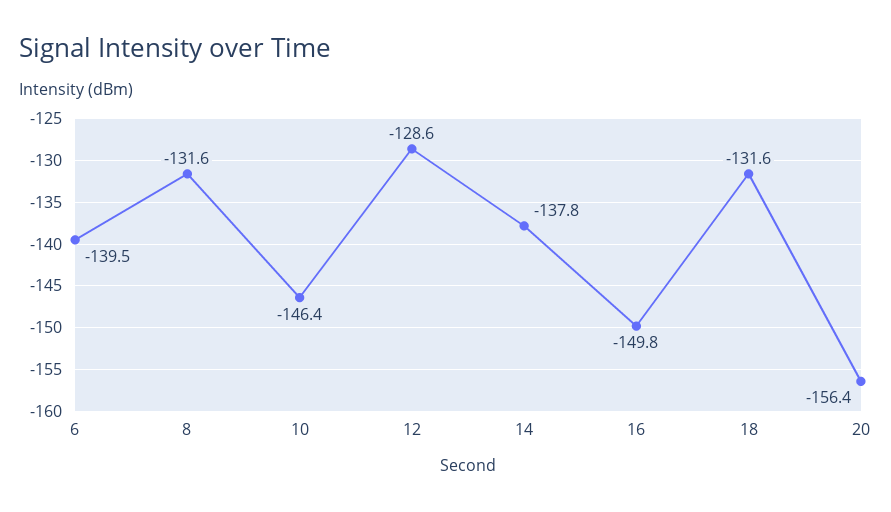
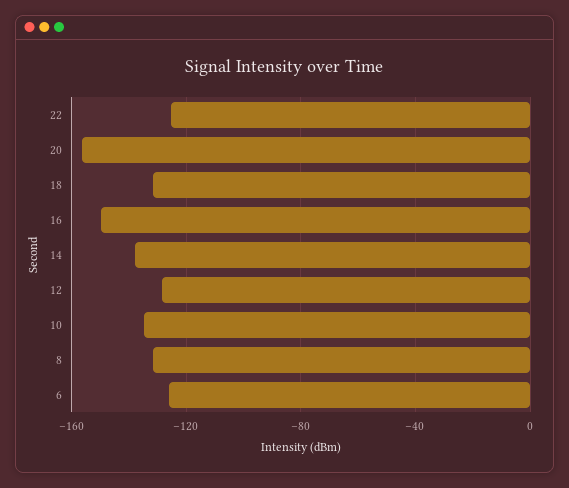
  {
-   "6": -139.5,
+   "6": -125,
    "8": -131.6,
-   "10": -146.4,
+   "10": -135,
    "12": -128.6,
    "14": -137.8,
    "16": -149.8,
    "18": -131.6,
-   "20": -156.4
+   "20": -156.4,
+   "22": -125
  }

